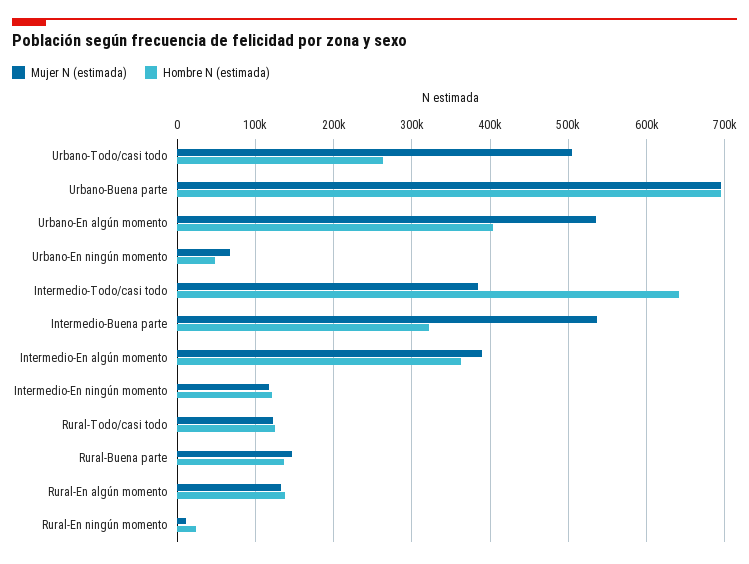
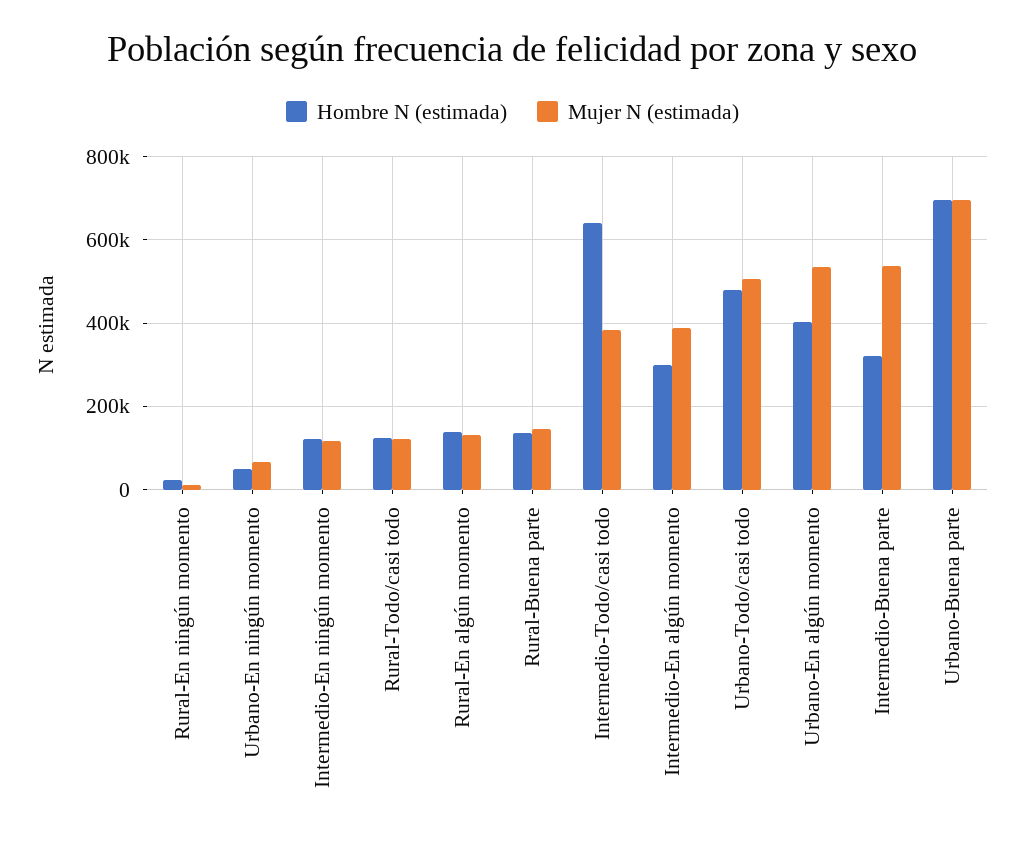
  {
    "Mujer N (estimada)": {
      "Urbano-Todo/casi todo": 510000,
      "Urbano-Buena parte": 690000,
      "Urbano-En algún momento": 530000,
      "Urbano-En ningún momento": 70000,
      "Intermedio-Todo/casi todo": 380000,
      "Intermedio-Buena parte": 540000,
      "Intermedio-En algún momento": 390000,
      "Intermedio-En ningún momento": 120000,
      "Rural-Todo/casi todo": 120000,
      "Rural-Buena parte": 150000,
      "Rural-En algún momento": 130000,
      "Rural-En ningún momento": 10000
    },
    "Hombre N (estimada)": {
-     "Urbano-Todo/casi todo": 260000,
+     "Urbano-Todo/casi todo": 480000,
      "Urbano-Buena parte": 700000,
      "Urbano-En algún momento": 400000,
      "Urbano-En ningún momento": 50000,
      "Intermedio-Todo/casi todo": 640000,
      "Intermedio-Buena parte": 320000,
-     "Intermedio-En algún momento": 360000,
+     "Intermedio-En algún momento": 300000,
      "Intermedio-En ningún momento": 120000,
      "Rural-Todo/casi todo": 130000,
      "Rural-Buena parte": 140000,
      "Rural-En algún momento": 140000,
      "Rural-En ningún momento": 20000
    }
  }

